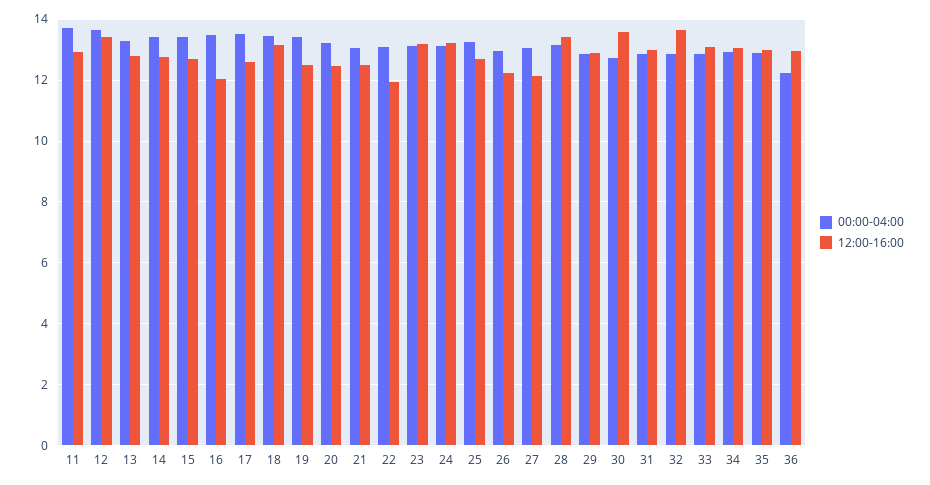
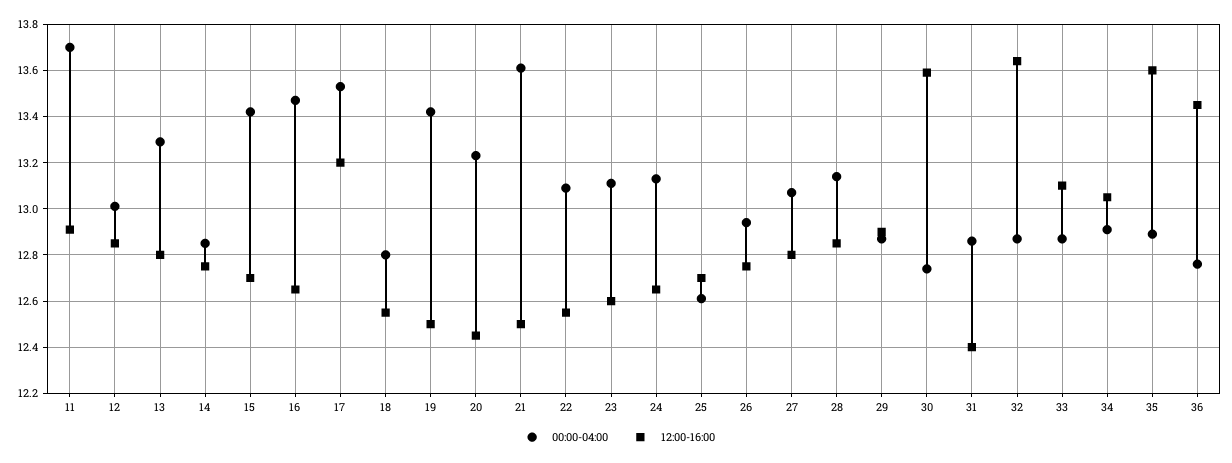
  {
    "00:00-04:00": {
      "11": 13.7,
-     "12": 13.6,
+     "12": 13,
      "13": 13.3,
-     "14": 13.4,
+     "14": 12.85,
      "15": 13.4,
      "16": 13.45,
      "17": 13.55,
-     "18": 13.4,
+     "18": 12.8,
      "19": 13.4,
      "20": 13.25,
-     "21": 13,
+     "21": 13.6,
      "22": 13.1,
      "23": 13.1,
      "24": 13.15,
-     "25": 13.2,
+     "25": 12.6,
      "26": 12.95,
      "27": 13.05,
      "28": 13.15,
      "29": 12.85,
      "30": 12.75,
      "31": 12.85,
      "32": 12.85,
      "33": 12.85,
      "34": 12.9,
      "35": 12.9,
-     "36": 12.2
+     "36": 12.75
    },
    "12:00-16:00": {
      "11": 12.9,
-     "12": 13.4,
+     "12": 12.85,
      "13": 12.8,
      "14": 12.75,
      "15": 12.7,
-     "16": 12,
+     "16": 12.65,
-     "17": 12.6,
+     "17": 13.2,
-     "18": 13.2,
+     "18": 12.55,
      "19": 12.5,
      "20": 12.45,
      "21": 12.5,
-     "22": 12,
+     "22": 12.55,
-     "23": 13.2,
+     "23": 12.6,
-     "24": 13.2,
+     "24": 12.65,
      "25": 12.7,
-     "26": 12.2,
+     "26": 12.75,
-     "27": 12.2,
+     "27": 12.8,
-     "28": 13.4,
+     "28": 12.85,
      "29": 12.9,
      "30": 13.6,
-     "31": 13,
+     "31": 12.4,
      "32": 13.65,
      "33": 13.1,
      "34": 13.05,
-     "35": 13,
+     "35": 13.6,
-     "36": 13
+     "36": 13.45
    }
  }

